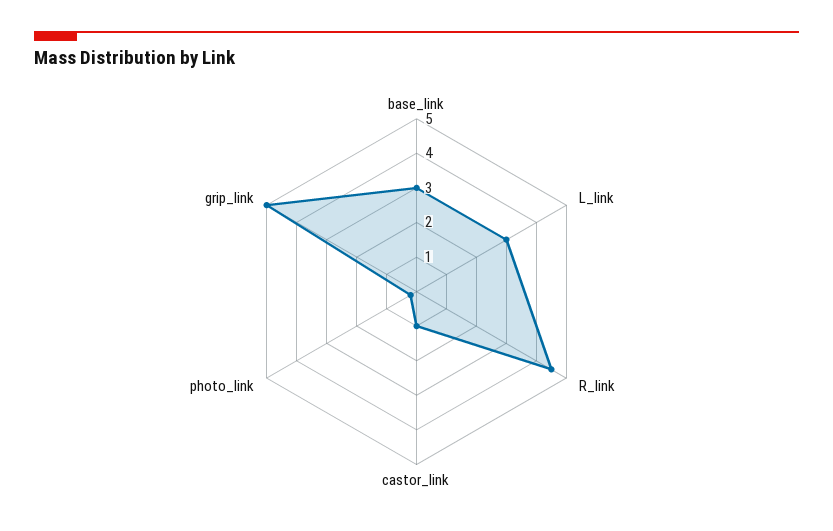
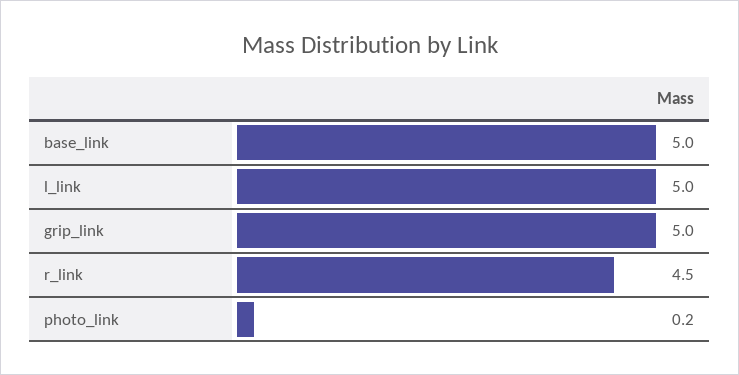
  {
-   "base_link": 3,
+   "base_link": 5,
-   "L_link": 3,
+   "L_link": 5,
    "R_link": 4.5,
-   "castor_link": 1,
    "photo_link": 0.2,
    "grip_link": 5
  }

